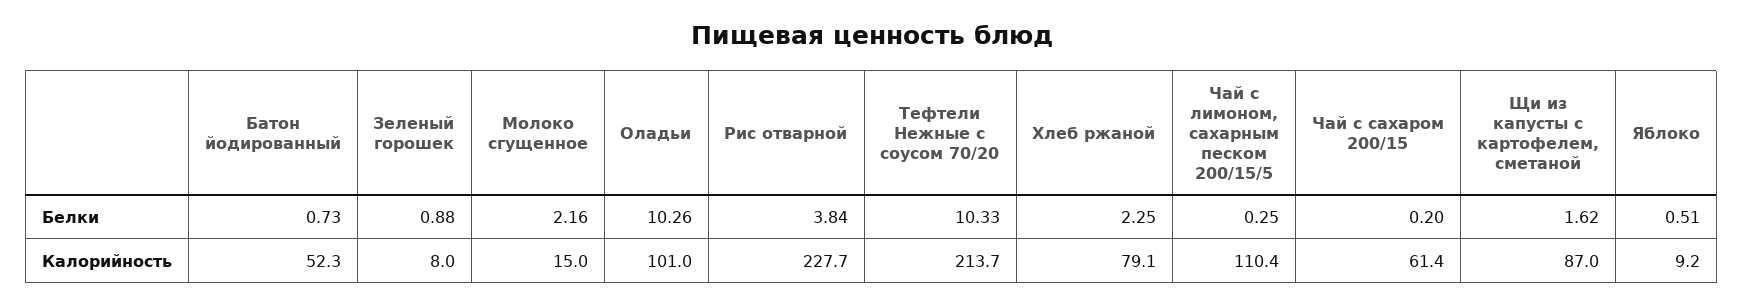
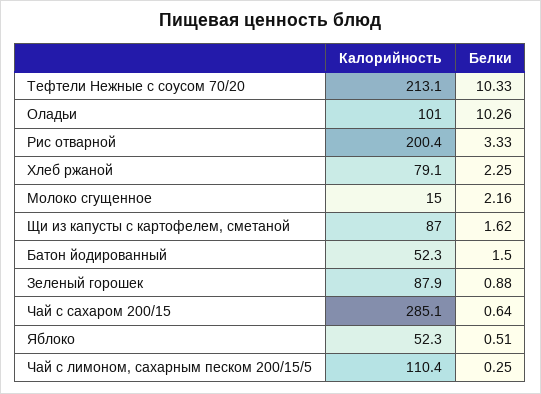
  {
    "Батон йодированный": {
-     "Белки": 0.73,
+     "Белки": 1.5,
      "Калорийность": 52.3
    },
    "Зеленый горошек": {
      "Белки": 0.88,
-     "Калорийность": 8
+     "Калорийность": 87.9
    },
    "Молоко сгущенное": {
      "Белки": 2.16,
      "Калорийность": 15
    },
    "Оладьи": {
      "Белки": 10.26,
      "Калорийность": 101
    },
    "Рис отварной": {
-     "Белки": 3.84,
+     "Белки": 3.33,
-     "Калорийность": 227.7
+     "Калорийность": 200.4
    },
    "Тефтели Нежные с соусом 70/20": {
      "Белки": 10.33,
-     "Калорийность": 213.7
+     "Калорийность": 213.1
    },
    "Хлеб ржаной": {
      "Белки": 2.25,
      "Калорийность": 79.1
    },
    "Чай с лимоном, сахарным песком 200/15/5": {
      "Белки": 0.25,
      "Калорийность": 110.4
    },
    "Чай с сахаром 200/15": {
-     "Белки": 0.2,
+     "Белки": 0.64,
-     "Калорийность": 61.4
+     "Калорийность": 285.1
    },
    "Щи из капусты с картофелем, сметаной": {
      "Белки": 1.62,
      "Калорийность": 87
    },
    "Яблоко": {
      "Белки": 0.51,
-     "Калорийность": 9.2
+     "Калорийность": 52.3
    }
  }

